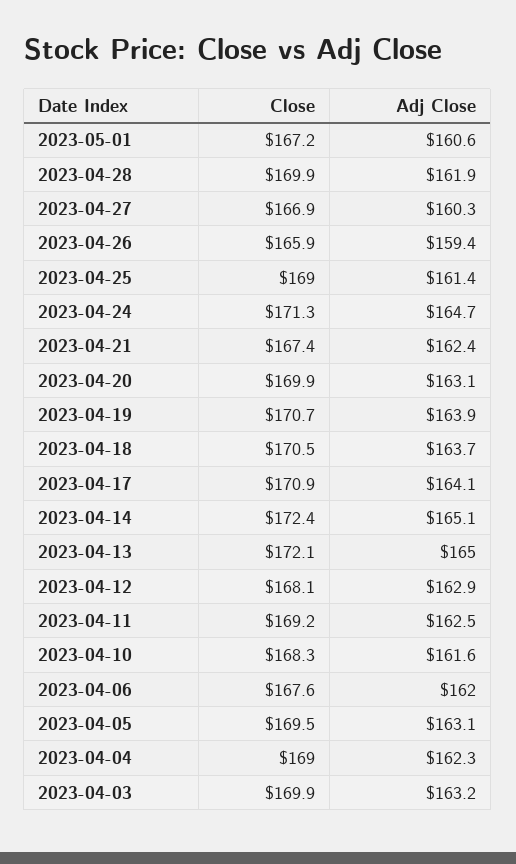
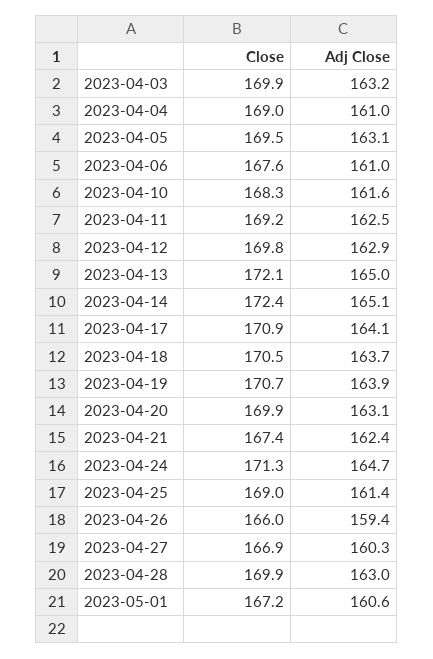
  {
    "Close": {
      "2023-05-01": 167.2,
      "2023-04-28": 169.9,
      "2023-04-27": 166.9,
-     "2023-04-26": 165.9,
+     "2023-04-26": 166,
      "2023-04-25": 169,
      "2023-04-24": 171.3,
      "2023-04-21": 167.4,
      "2023-04-20": 169.9,
      "2023-04-19": 170.7,
      "2023-04-18": 170.5,
      "2023-04-17": 170.9,
      "2023-04-14": 172.4,
      "2023-04-13": 172.1,
-     "2023-04-12": 168.1,
+     "2023-04-12": 169.8,
      "2023-04-11": 169.2,
      "2023-04-10": 168.3,
      "2023-04-06": 167.6,
      "2023-04-05": 169.5,
      "2023-04-04": 169,
      "2023-04-03": 169.9
    },
    "Adj Close": {
      "2023-05-01": 160.6,
-     "2023-04-28": 161.9,
+     "2023-04-28": 163,
      "2023-04-27": 160.3,
      "2023-04-26": 159.4,
      "2023-04-25": 161.4,
      "2023-04-24": 164.7,
      "2023-04-21": 162.4,
      "2023-04-20": 163.1,
      "2023-04-19": 163.9,
      "2023-04-18": 163.7,
      "2023-04-17": 164.1,
      "2023-04-14": 165.1,
      "2023-04-13": 165,
      "2023-04-12": 162.9,
      "2023-04-11": 162.5,
      "2023-04-10": 161.6,
-     "2023-04-06": 162,
+     "2023-04-06": 161,
      "2023-04-05": 163.1,
-     "2023-04-04": 162.3,
+     "2023-04-04": 161,
      "2023-04-03": 163.2
    }
  }

